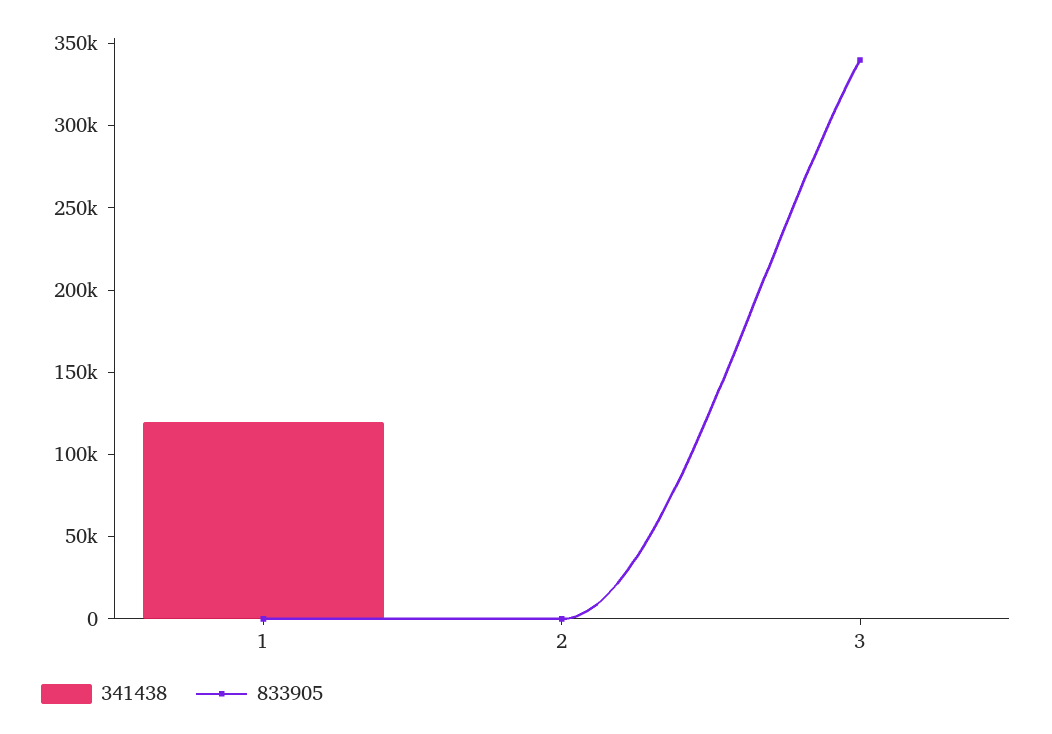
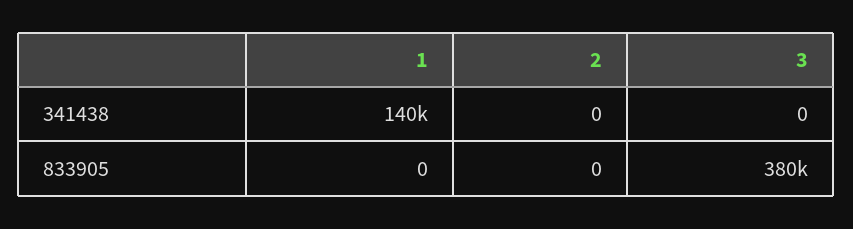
  {
    "341438": {
-     "1": 120000,
+     "1": 140000,
      "2": 0,
      "3": 0
    },
    "833905": {
      "1": 0,
      "2": 0,
-     "3": 340000
+     "3": 380000
    }
  }

